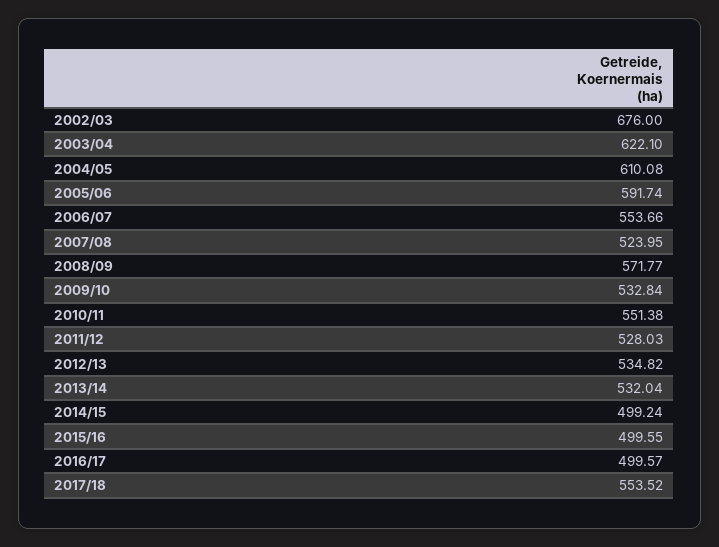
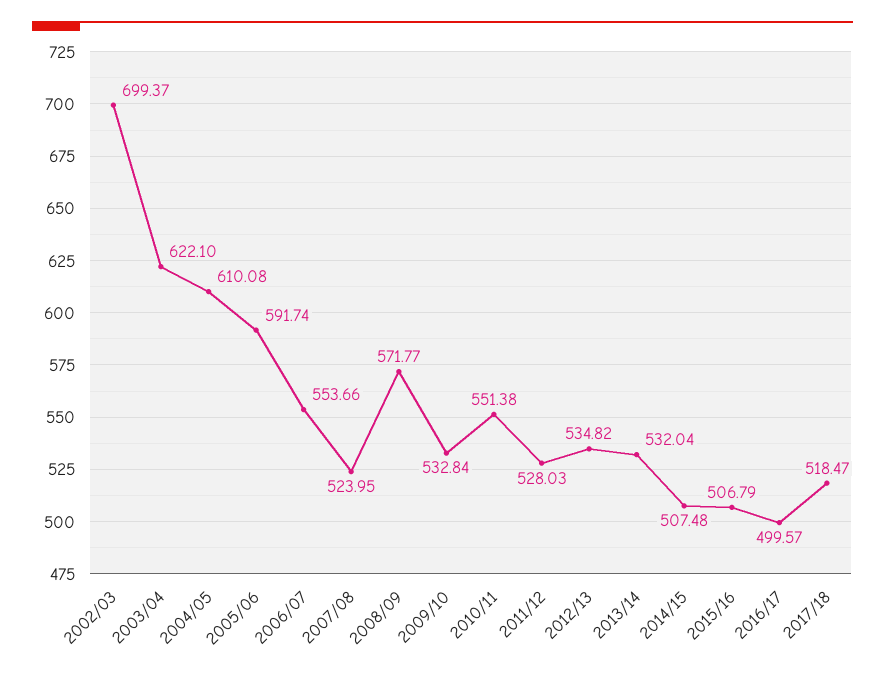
  {
-   "2002/03": 676,
+   "2002/03": 699.37,
    "2003/04": 622.1,
    "2004/05": 610.08,
    "2005/06": 591.74,
    "2006/07": 553.66,
    "2007/08": 523.95,
    "2008/09": 571.77,
    "2009/10": 532.84,
    "2010/11": 551.38,
    "2011/12": 528.03,
    "2012/13": 534.82,
    "2013/14": 532.04,
-   "2014/15": 499.24,
+   "2014/15": 507.48,
-   "2015/16": 499.55,
+   "2015/16": 506.79,
    "2016/17": 499.57,
-   "2017/18": 553.52
+   "2017/18": 518.47
  }

